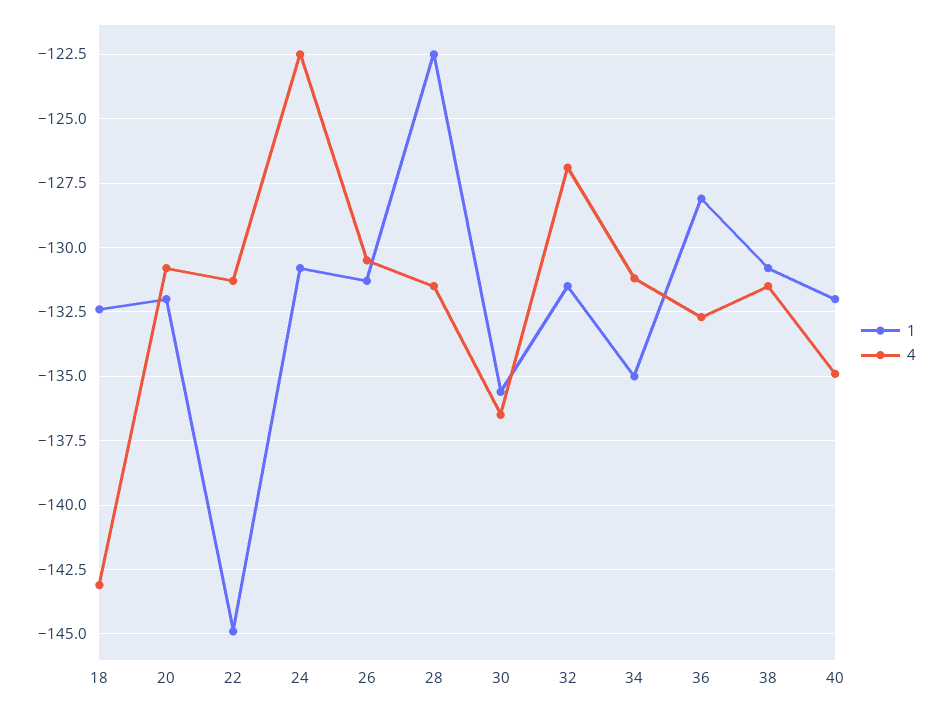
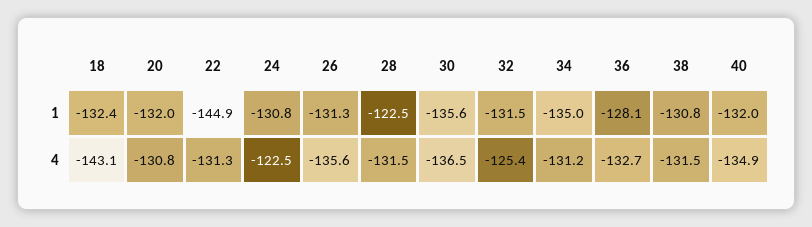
  {
    "1": {
      "18": -132.4,
      "20": -132,
      "22": -144.9,
      "24": -130.8,
      "26": -131.3,
      "28": -122.5,
      "30": -135.6,
      "32": -131.5,
      "34": -135,
      "36": -128.1,
      "38": -130.8,
      "40": -132
    },
    "4": {
      "18": -143.1,
      "20": -130.8,
      "22": -131.3,
      "24": -122.5,
-     "26": -130.5,
+     "26": -135.6,
      "28": -131.5,
      "30": -136.5,
-     "32": -127,
+     "32": -125.4,
      "34": -131.2,
      "36": -132.7,
      "38": -131.5,
      "40": -134.9
    }
  }

